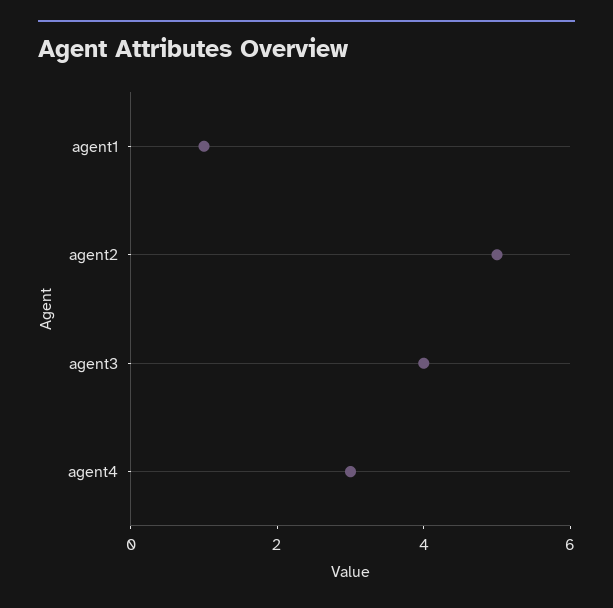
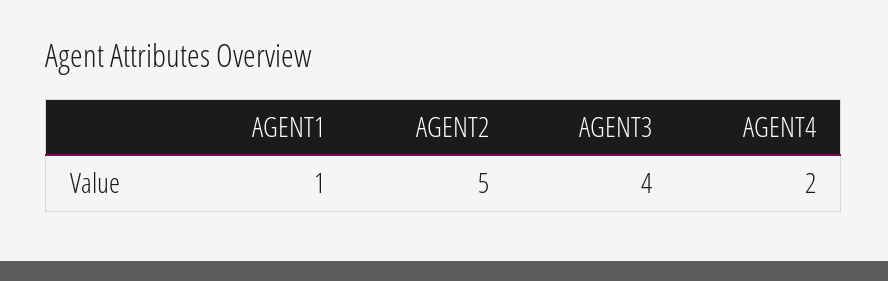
  {
    "agent1": 1,
    "agent2": 5,
    "agent3": 4,
-   "agent4": 3
+   "agent4": 2
  }

